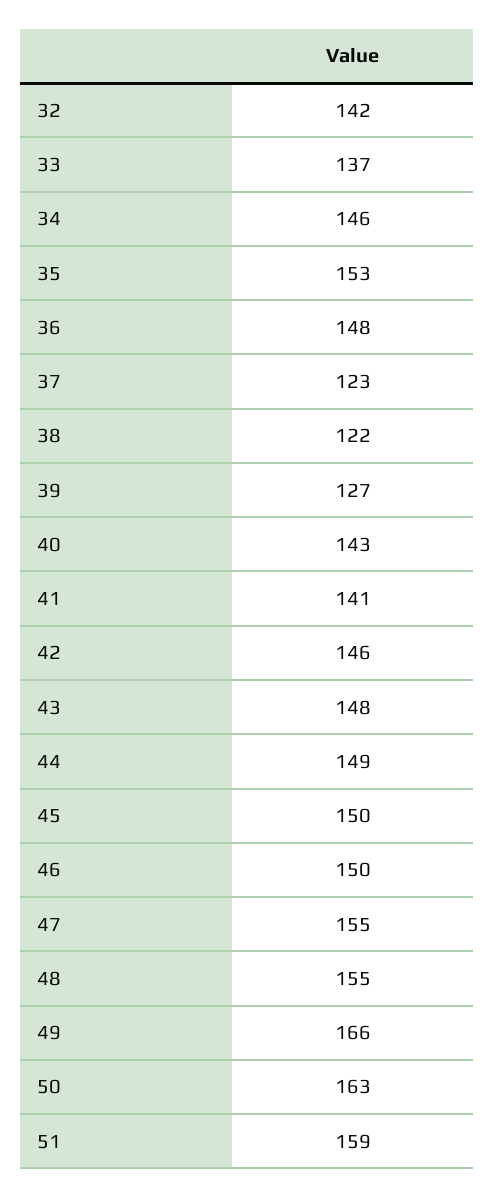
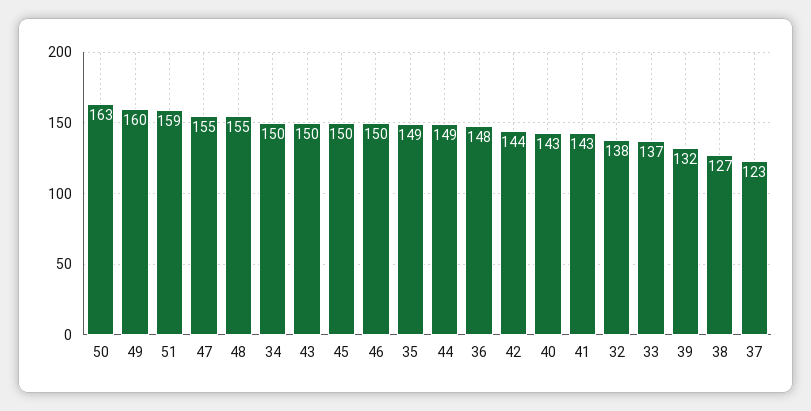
  {
-   "32": 142,
+   "32": 138,
    "33": 137,
-   "34": 146,
+   "34": 150,
-   "35": 153,
+   "35": 149,
    "36": 148,
    "37": 123,
-   "38": 122,
+   "38": 127,
-   "39": 127,
+   "39": 132,
    "40": 143,
-   "41": 141,
+   "41": 143,
-   "42": 146,
+   "42": 144,
-   "43": 148,
+   "43": 150,
    "44": 149,
    "45": 150,
    "46": 150,
    "47": 155,
    "48": 155,
-   "49": 166,
+   "49": 160,
    "50": 163,
    "51": 159
  }

